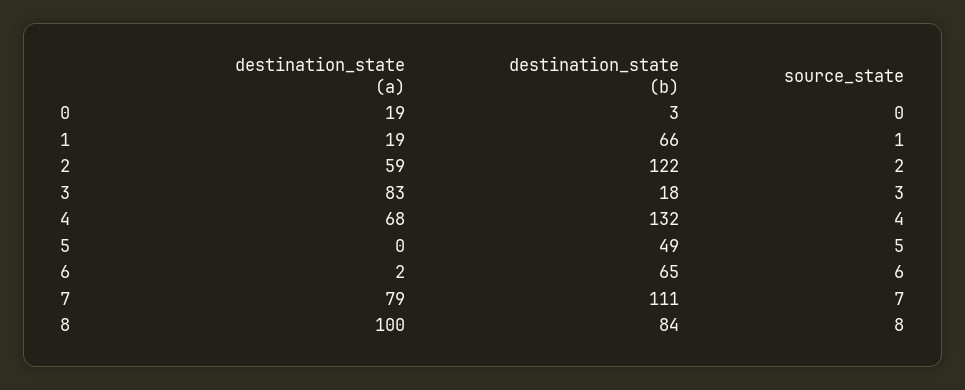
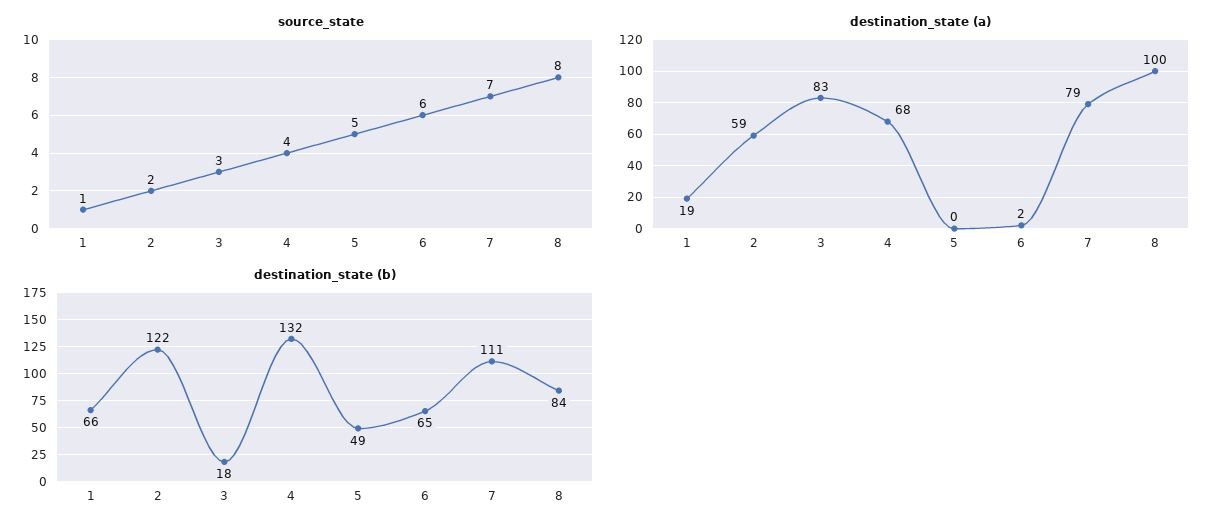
  {
    "destination_state (a)": {
-     "0": 19,
      "1": 19,
      "2": 59,
      "3": 83,
      "4": 68,
      "5": 0,
      "6": 2,
      "7": 79,
      "8": 100
    },
    "destination_state (b)": {
-     "0": 3,
      "1": 66,
      "2": 122,
      "3": 18,
      "4": 132,
      "5": 49,
      "6": 65,
      "7": 111,
      "8": 84
    },
    "source_state": {
-     "0": 0,
      "1": 1,
      "2": 2,
      "3": 3,
      "4": 4,
      "5": 5,
      "6": 6,
      "7": 7,
      "8": 8
    }
  }

